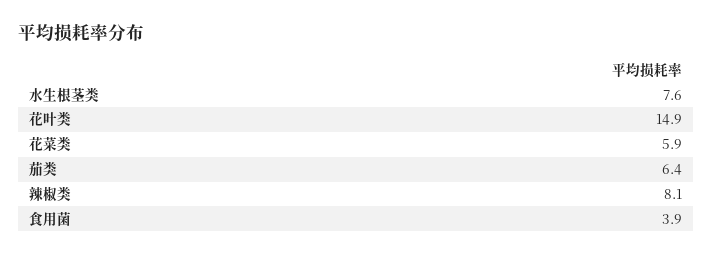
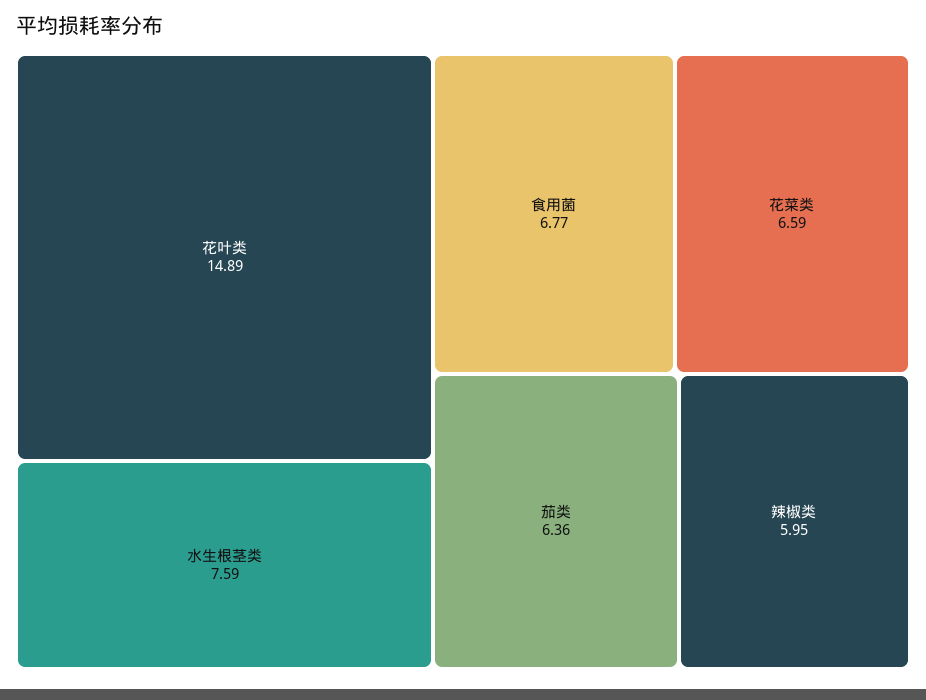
  {
    "水生根茎类": 7.59,
    "花叶类": 14.89,
-   "花菜类": 5.9,
+   "花菜类": 6.59,
    "茄类": 6.36,
-   "辣椒类": 8.1,
+   "辣椒类": 5.95,
-   "食用菌": 3.9
+   "食用菌": 6.77
  }

